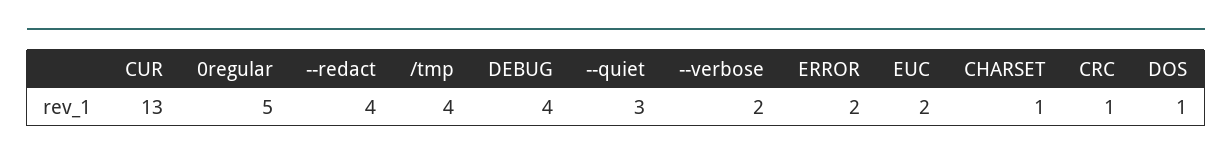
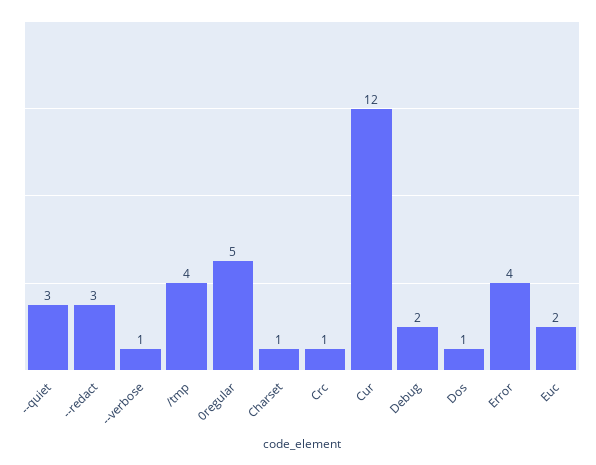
  {
-   "CUR": 13,
+   "CUR": 12,
    "0regular": 5,
-   "--redact": 4,
+   "--redact": 3,
    "/tmp": 4,
-   "DEBUG": 4,
+   "DEBUG": 2,
    "--quiet": 3,
-   "--verbose": 2,
+   "--verbose": 1,
-   "ERROR": 2,
+   "ERROR": 4,
    "EUC": 2,
    "CHARSET": 1,
    "CRC": 1,
    "DOS": 1
  }

